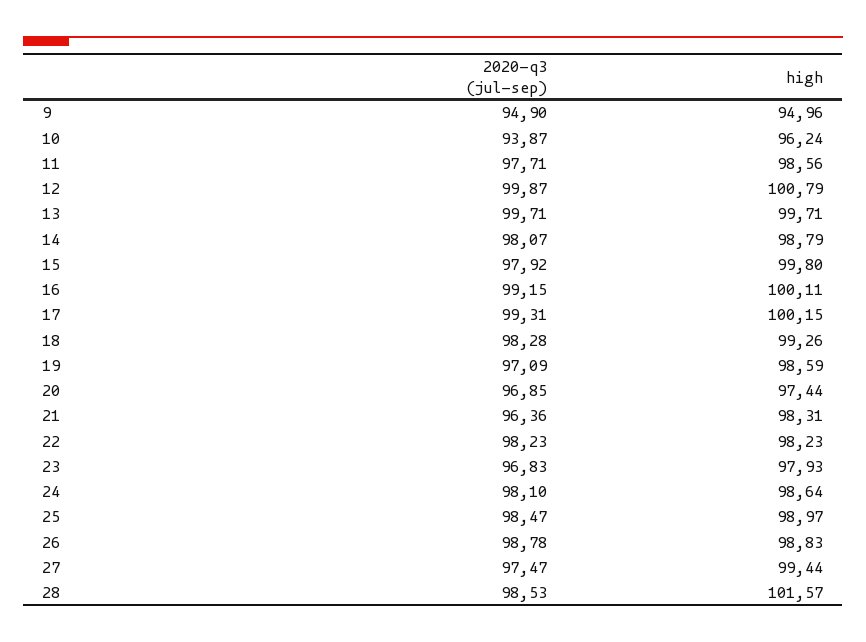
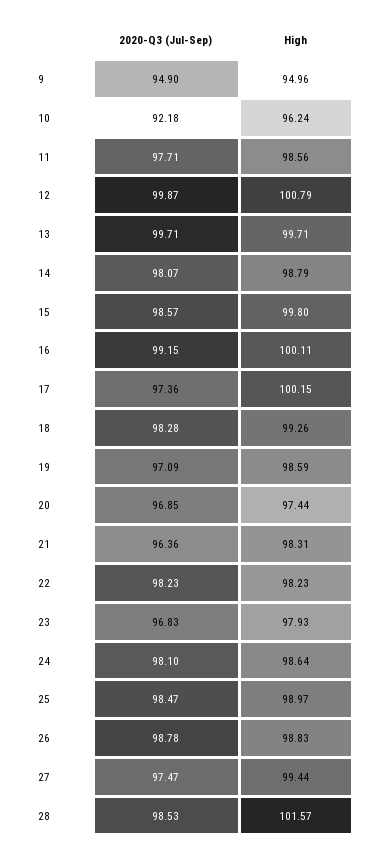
  {
    "2020-q3 (jul-sep)": {
      "9": 94.9,
-     "10": 93.87,
+     "10": 92.18,
      "11": 97.71,
      "12": 99.87,
      "13": 99.71,
      "14": 98.07,
-     "15": 97.92,
+     "15": 98.57,
      "16": 99.15,
-     "17": 99.31,
+     "17": 97.36,
      "18": 98.28,
      "19": 97.09,
      "20": 96.85,
      "21": 96.36,
      "22": 98.23,
      "23": 96.83,
      "24": 98.1,
      "25": 98.47,
      "26": 98.78,
      "27": 97.47,
      "28": 98.53
    },
    "high": {
      "9": 94.96,
      "10": 96.24,
      "11": 98.56,
      "12": 100.79,
      "13": 99.71,
      "14": 98.79,
      "15": 99.8,
      "16": 100.11,
      "17": 100.15,
      "18": 99.26,
      "19": 98.59,
      "20": 97.44,
      "21": 98.31,
      "22": 98.23,
      "23": 97.93,
      "24": 98.64,
      "25": 98.97,
      "26": 98.83,
      "27": 99.44,
      "28": 101.57
    }
  }

